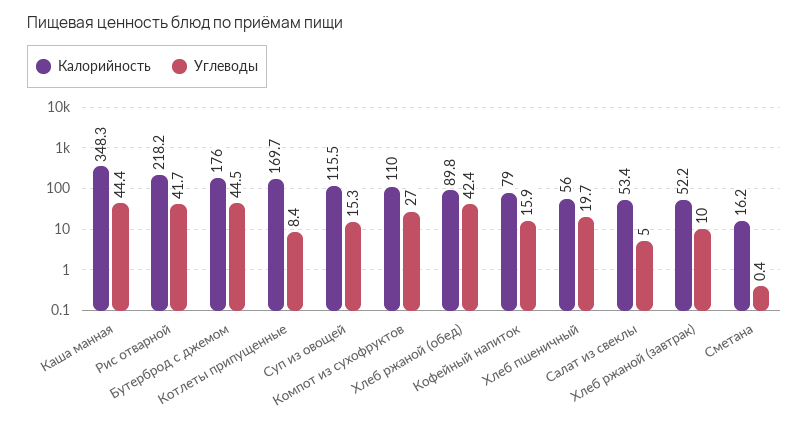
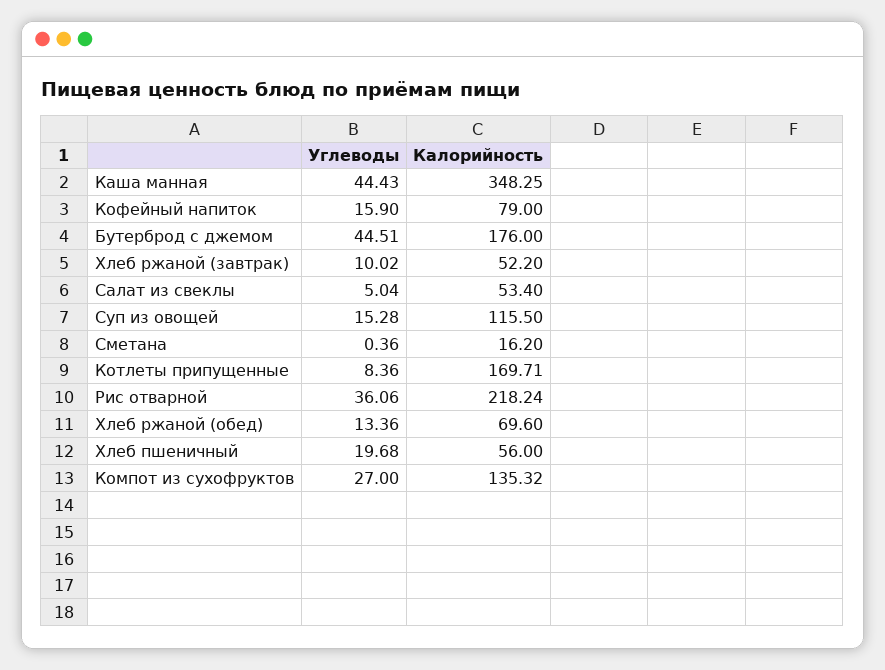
  {
    "Калорийность": {
      "Каша манная": 348.25,
      "Рис отварной": 218.24,
      "Бутерброд с джемом": 176,
      "Котлеты припущенные": 169.71,
      "Суп из овощей": 115.5,
-     "Компот из сухофруктов": 110,
+     "Компот из сухофруктов": 135.32,
-     "Хлеб ржаной (обед)": 89.8,
+     "Хлеб ржаной (обед)": 69.6,
      "Кофейный напиток": 79,
      "Хлеб пшеничный": 56,
      "Салат из свеклы": 53.4,
      "Хлеб ржаной (завтрак)": 52.2,
      "Сметана": 16.2
    },
    "Углеводы": {
      "Каша манная": 44.43,
-     "Рис отварной": 41.7,
+     "Рис отварной": 36.06,
      "Бутерброд с джемом": 44.51,
      "Котлеты припущенные": 8.36,
      "Суп из овощей": 15.28,
      "Компот из сухофруктов": 27,
-     "Хлеб ржаной (обед)": 42.4,
+     "Хлеб ржаной (обед)": 13.36,
      "Кофейный напиток": 15.9,
      "Хлеб пшеничный": 19.68,
      "Салат из свеклы": 5.04,
      "Хлеб ржаной (завтрак)": 10.02,
      "Сметана": 0.36
    }
  }

